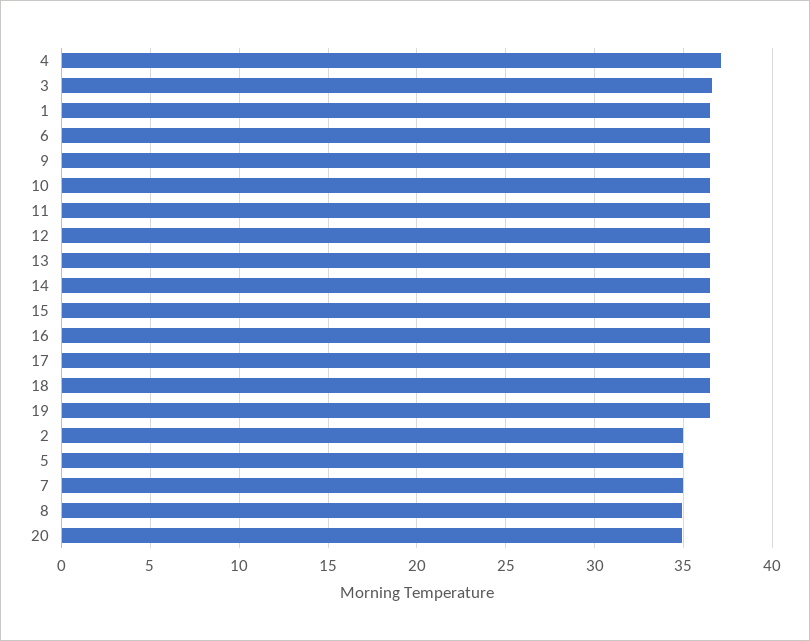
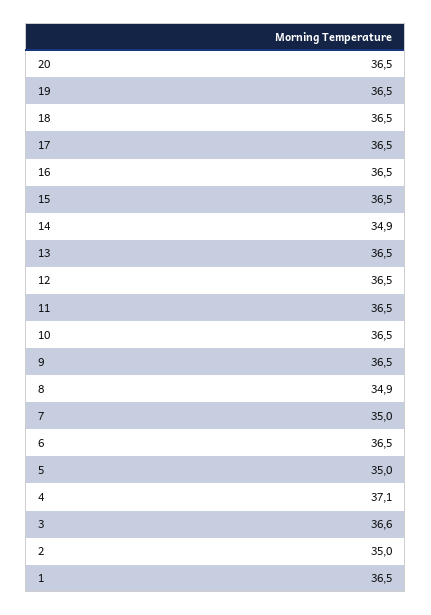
  {
    "4": 37.1,
    "3": 36.6,
    "1": 36.5,
    "6": 36.5,
    "9": 36.5,
    "10": 36.5,
    "11": 36.5,
    "12": 36.5,
    "13": 36.5,
-   "14": 36.5,
+   "14": 34.9,
    "15": 36.5,
    "16": 36.5,
    "17": 36.5,
    "18": 36.5,
    "19": 36.5,
    "2": 35,
    "5": 35,
    "7": 35,
    "8": 34.9,
-   "20": 35
+   "20": 36.5
  }

